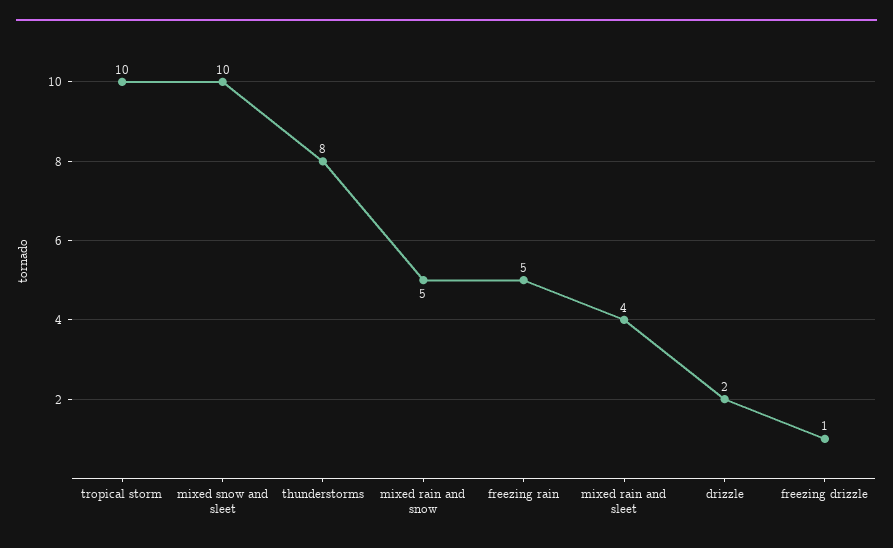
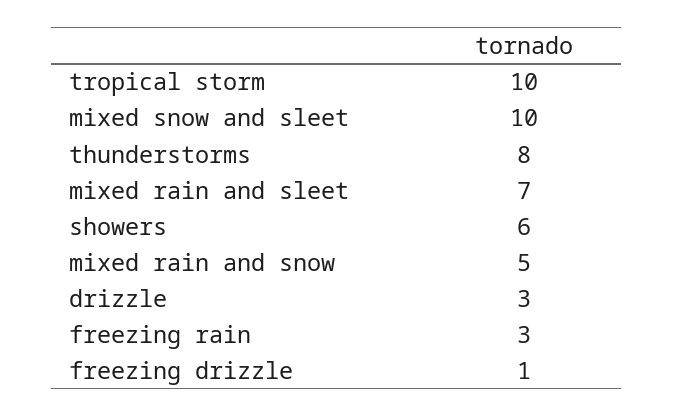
  {
    "tropical storm": 10,
    "mixed snow and sleet": 10,
    "thunderstorms": 8,
    "mixed rain and snow": 5,
-   "freezing rain": 5,
+   "freezing rain": 3,
-   "mixed rain and sleet": 4,
+   "mixed rain and sleet": 7,
-   "drizzle": 2,
+   "drizzle": 3,
-   "freezing drizzle": 1
+   "freezing drizzle": 1,
+   "showers": 6
  }

